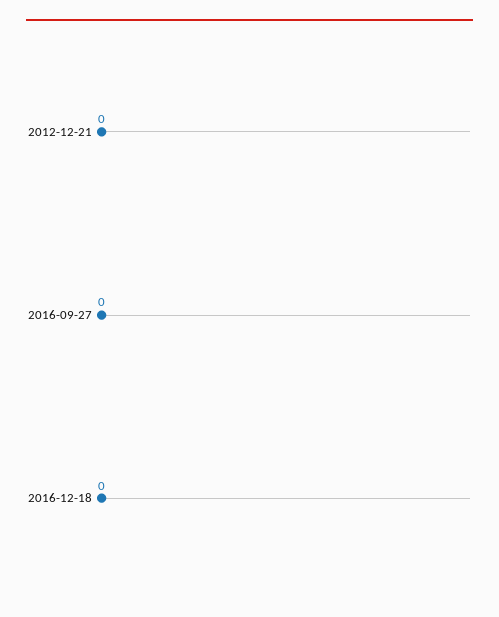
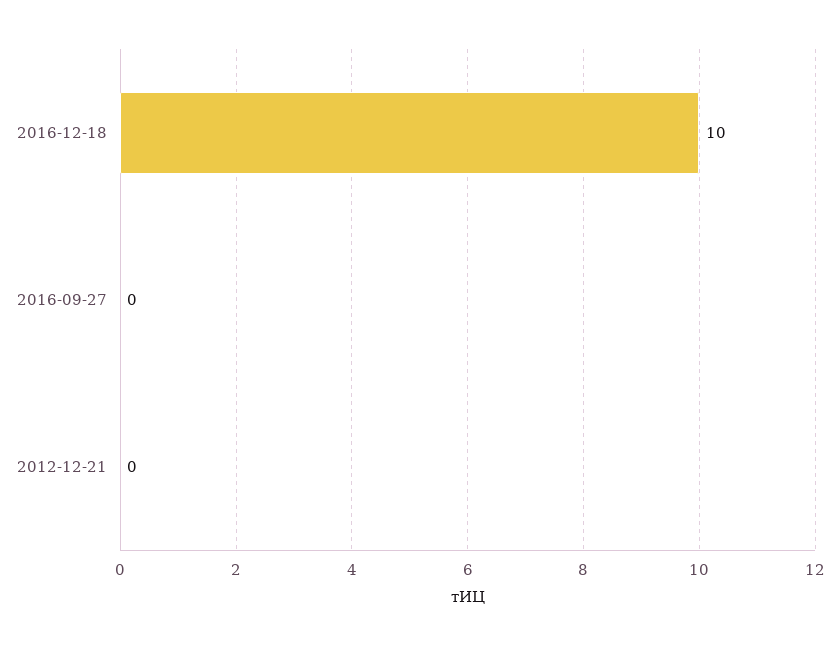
  {
    "2012-12-21": 0,
    "2016-09-27": 0,
-   "2016-12-18": 0
+   "2016-12-18": 10
  }

